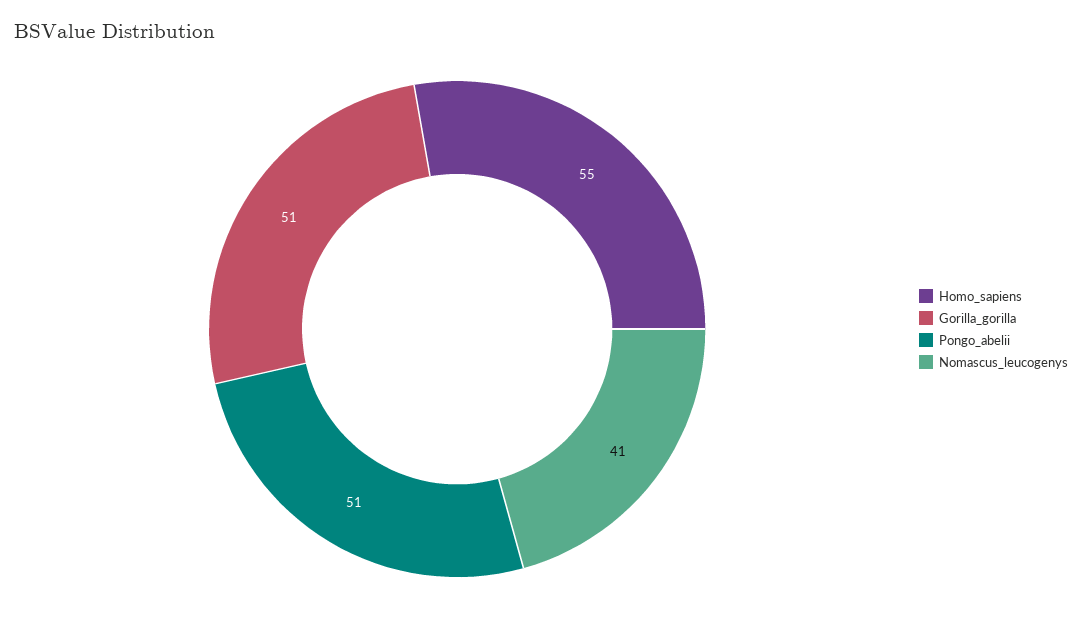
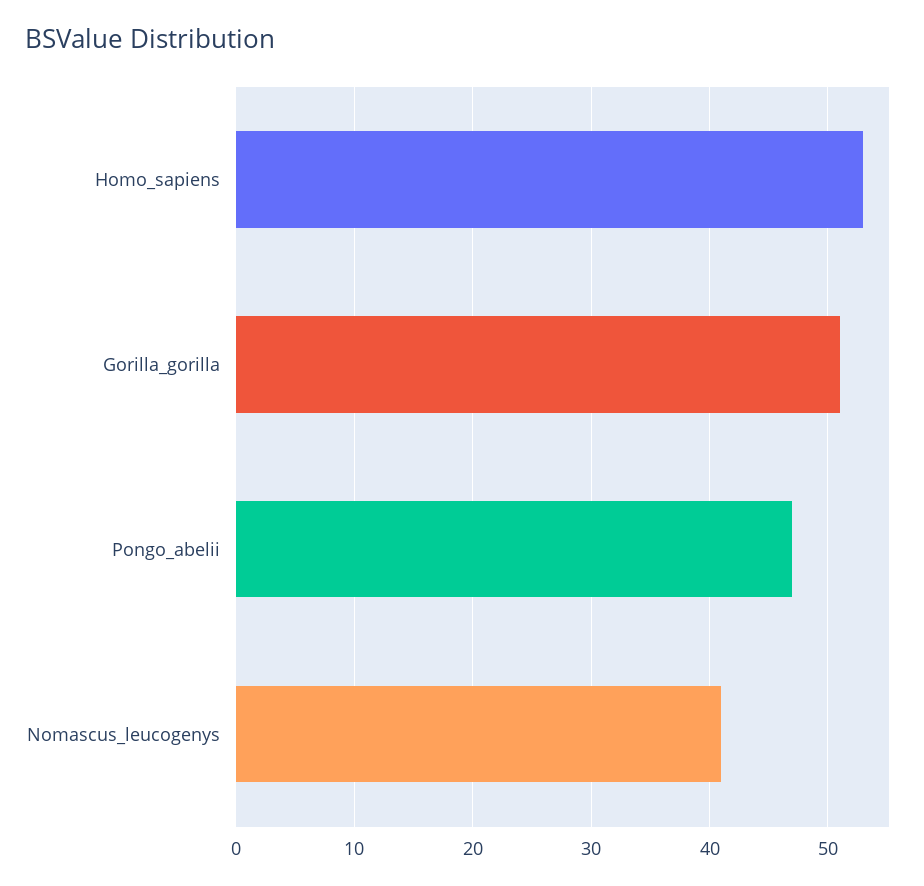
  {
-   "Homo_sapiens": 55,
+   "Homo_sapiens": 53,
    "Gorilla_gorilla": 51,
-   "Pongo_abelii": 51,
+   "Pongo_abelii": 47,
    "Nomascus_leucogenys": 41
  }

